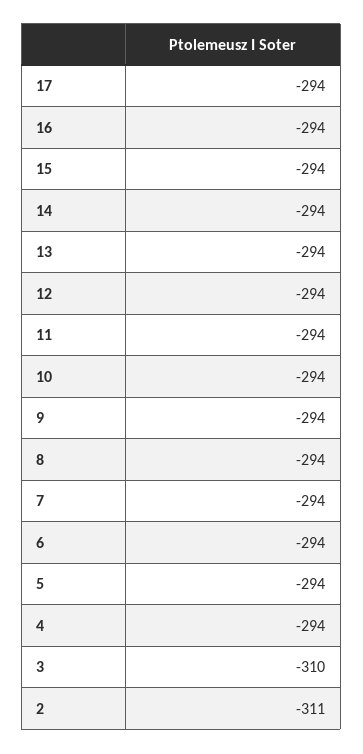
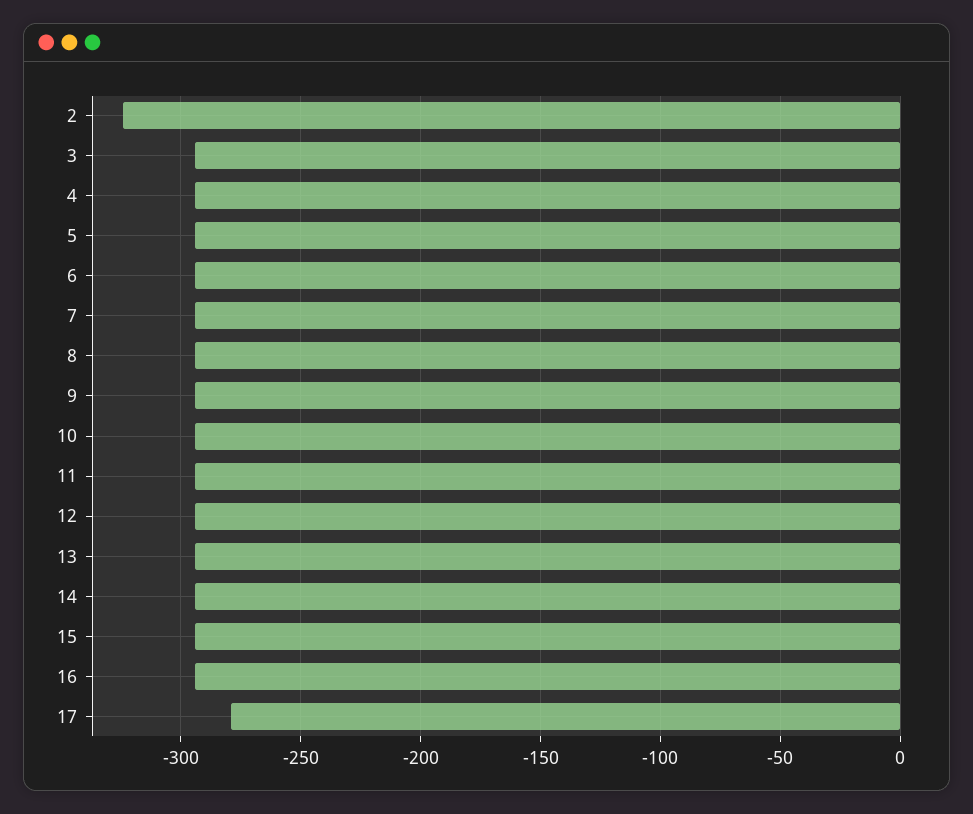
  {
-   "17": -294,
+   "17": -280,
    "16": -294,
    "15": -294,
    "14": -294,
    "13": -294,
    "12": -294,
    "11": -294,
    "10": -294,
    "9": -294,
    "8": -294,
    "7": -294,
    "6": -294,
    "5": -294,
    "4": -294,
-   "3": -310,
+   "3": -295,
-   "2": -311
+   "2": -325
  }

